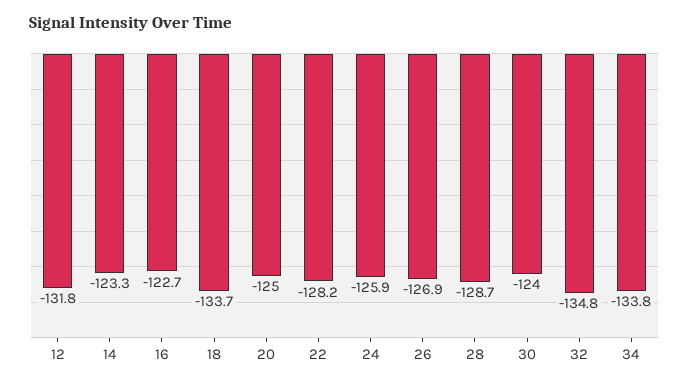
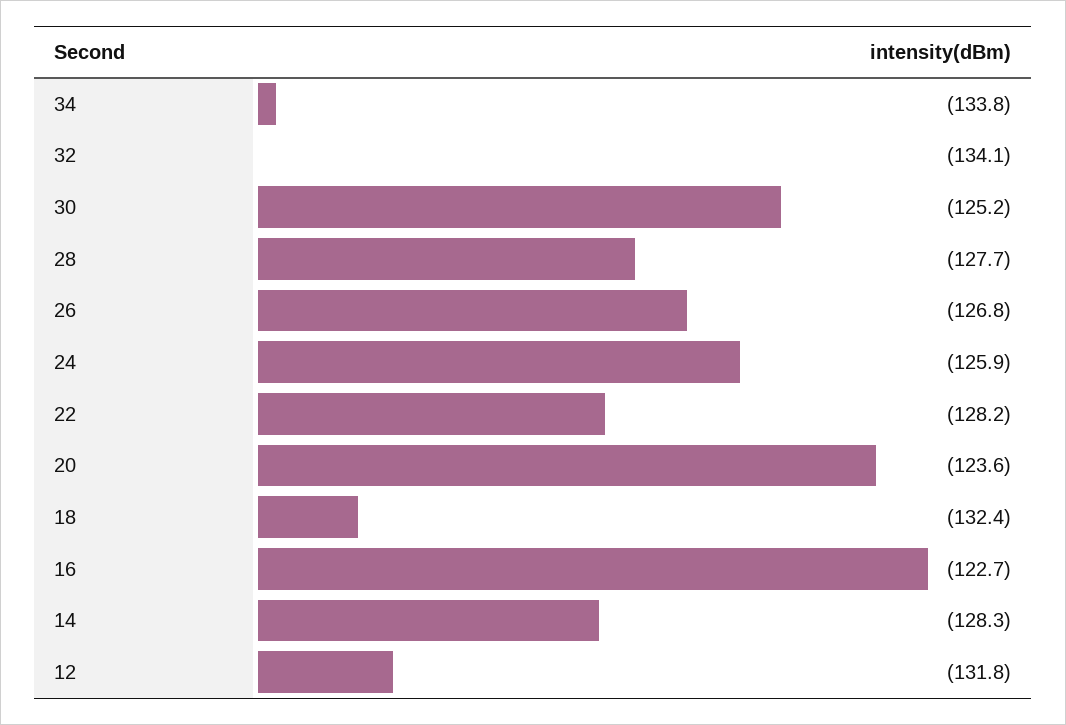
  {
    "12": -131.8,
-   "14": -123.3,
+   "14": -128.3,
    "16": -122.7,
-   "18": -133.7,
+   "18": -132.4,
-   "20": -125,
+   "20": -123.6,
    "22": -128.2,
    "24": -125.9,
-   "26": -126.9,
+   "26": -126.8,
-   "28": -128.7,
+   "28": -127.7,
-   "30": -124,
+   "30": -125.2,
-   "32": -134.8,
+   "32": -134.1,
    "34": -133.8
  }

